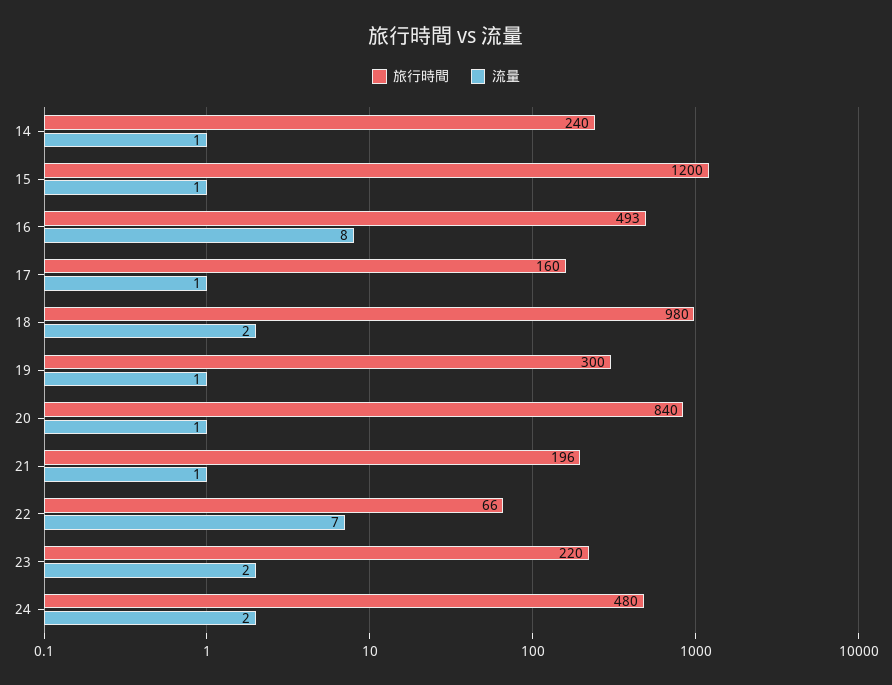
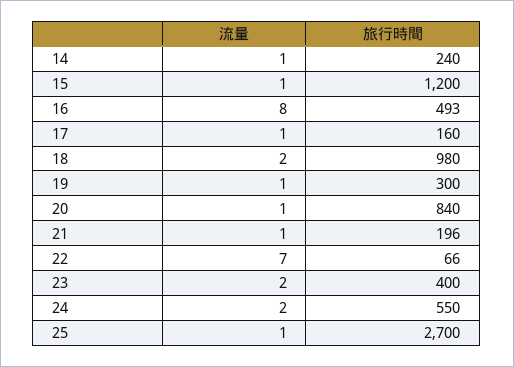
  {
    "旅行時間": {
      "14": 240,
      "15": 1200,
      "16": 493,
      "17": 160,
      "18": 980,
      "19": 300,
      "20": 840,
      "21": 196,
      "22": 66,
-     "23": 220,
+     "23": 400,
-     "24": 480
+     "24": 550,
+     "25": 2700
    },
    "流量": {
      "14": 1,
      "15": 1,
      "16": 8,
      "17": 1,
      "18": 2,
      "19": 1,
      "20": 1,
      "21": 1,
      "22": 7,
      "23": 2,
-     "24": 2
+     "24": 2,
+     "25": 1
    }
  }

